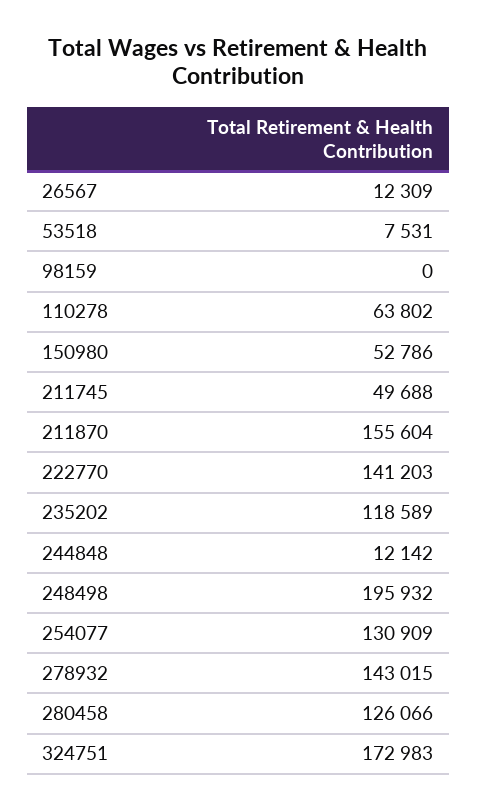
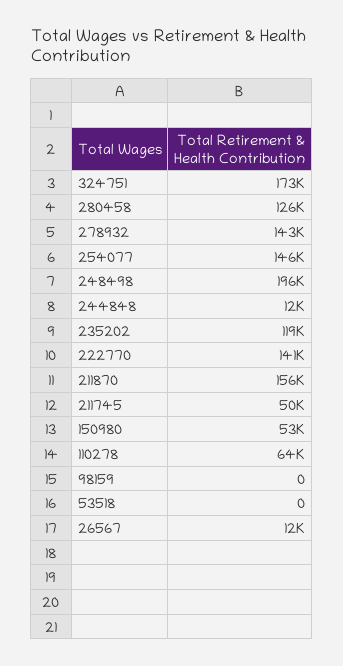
  {
    "26567": 12309,
-   "53518": 7531,
+   "53518": 0,
    "98159": 0,
    "110278": 63802,
    "150980": 52786,
    "211745": 49688,
    "211870": 155604,
    "222770": 141203,
    "235202": 118589,
    "244848": 12142,
    "248498": 195932,
-   "254077": 130909,
+   "254077": 146000,
    "278932": 143015,
    "280458": 126066,
    "324751": 172983
  }

